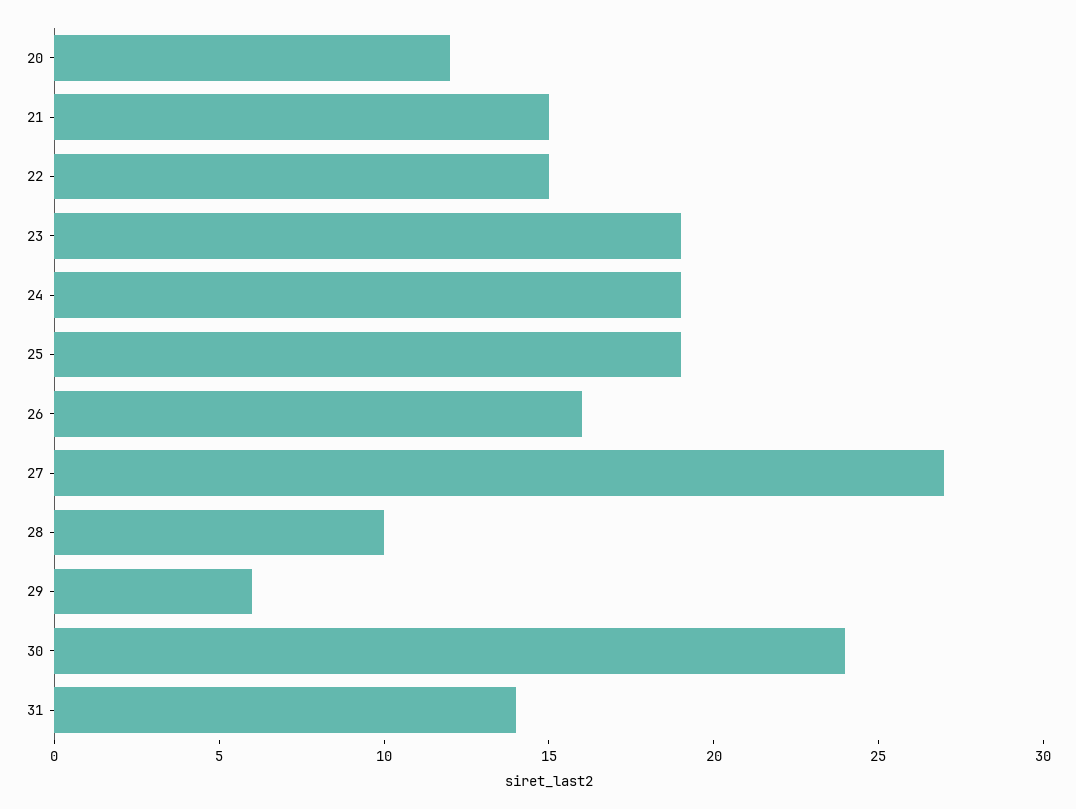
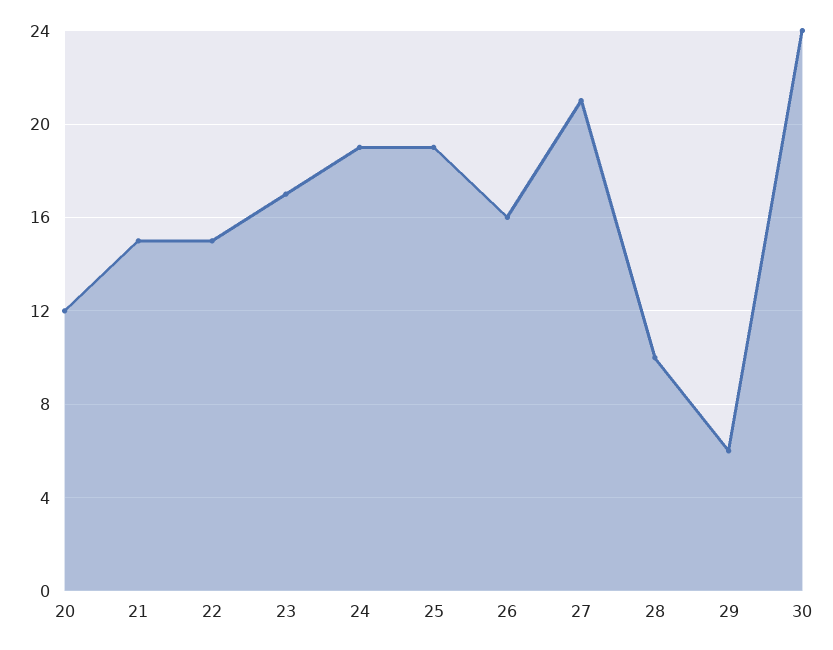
  {
    "20": 12,
    "21": 15,
    "22": 15,
-   "23": 19,
+   "23": 17,
    "24": 19,
    "25": 19,
    "26": 16,
-   "27": 27,
+   "27": 21,
    "28": 10,
    "29": 6,
-   "30": 24,
+   "30": 24
-   "31": 14
  }

